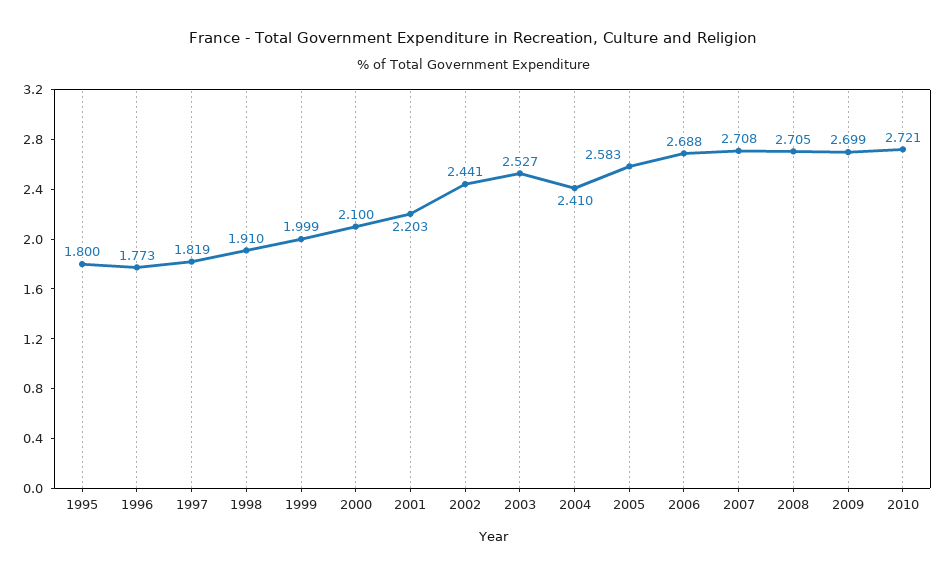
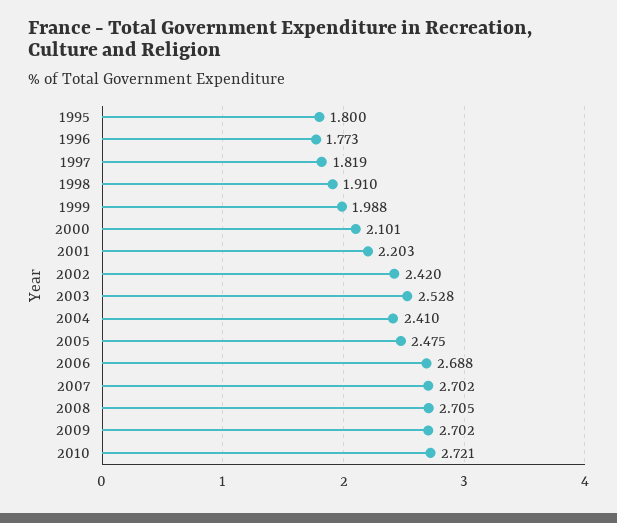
  {
    "1995": 1.8,
    "1996": 1.773,
    "1997": 1.819,
    "1998": 1.91,
-   "1999": 1.999,
+   "1999": 1.988,
-   "2000": 2.1,
+   "2000": 2.101,
    "2001": 2.203,
-   "2002": 2.441,
+   "2002": 2.42,
-   "2003": 2.527,
+   "2003": 2.528,
    "2004": 2.41,
-   "2005": 2.583,
+   "2005": 2.475,
    "2006": 2.688,
-   "2007": 2.708,
+   "2007": 2.702,
    "2008": 2.705,
-   "2009": 2.699,
+   "2009": 2.702,
    "2010": 2.721
  }

